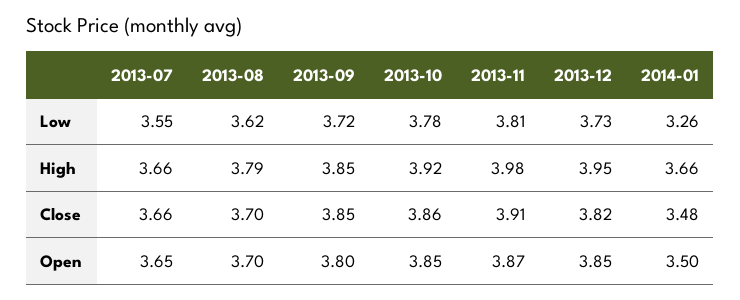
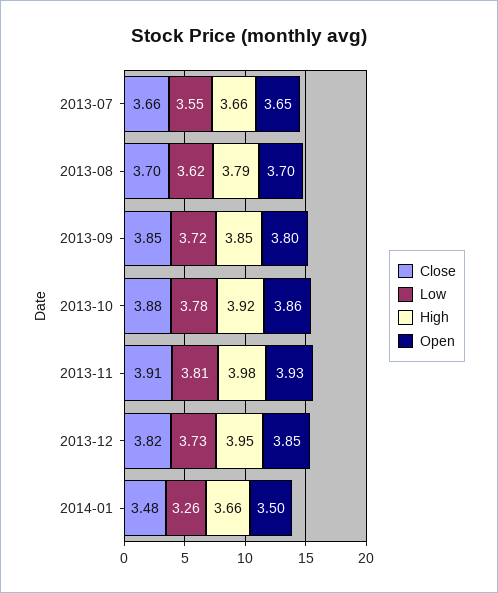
  {
    "Low": {
      "2013-07": 3.55,
      "2013-08": 3.62,
      "2013-09": 3.72,
      "2013-10": 3.78,
      "2013-11": 3.81,
      "2013-12": 3.73,
      "2014-01": 3.26
    },
    "High": {
      "2013-07": 3.66,
      "2013-08": 3.79,
      "2013-09": 3.85,
      "2013-10": 3.92,
      "2013-11": 3.98,
      "2013-12": 3.95,
      "2014-01": 3.66
    },
    "Close": {
      "2013-07": 3.66,
      "2013-08": 3.7,
      "2013-09": 3.85,
-     "2013-10": 3.86,
+     "2013-10": 3.88,
      "2013-11": 3.91,
      "2013-12": 3.82,
      "2014-01": 3.48
    },
    "Open": {
      "2013-07": 3.65,
      "2013-08": 3.7,
      "2013-09": 3.8,
-     "2013-10": 3.85,
+     "2013-10": 3.86,
-     "2013-11": 3.87,
+     "2013-11": 3.93,
      "2013-12": 3.85,
      "2014-01": 3.5
    }
  }

